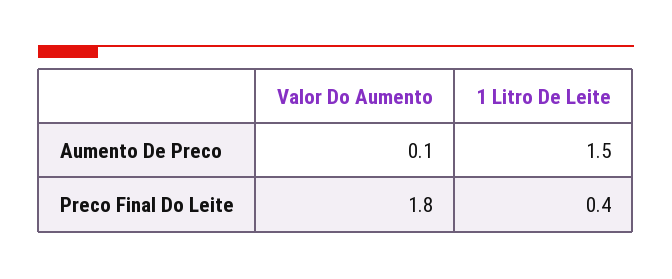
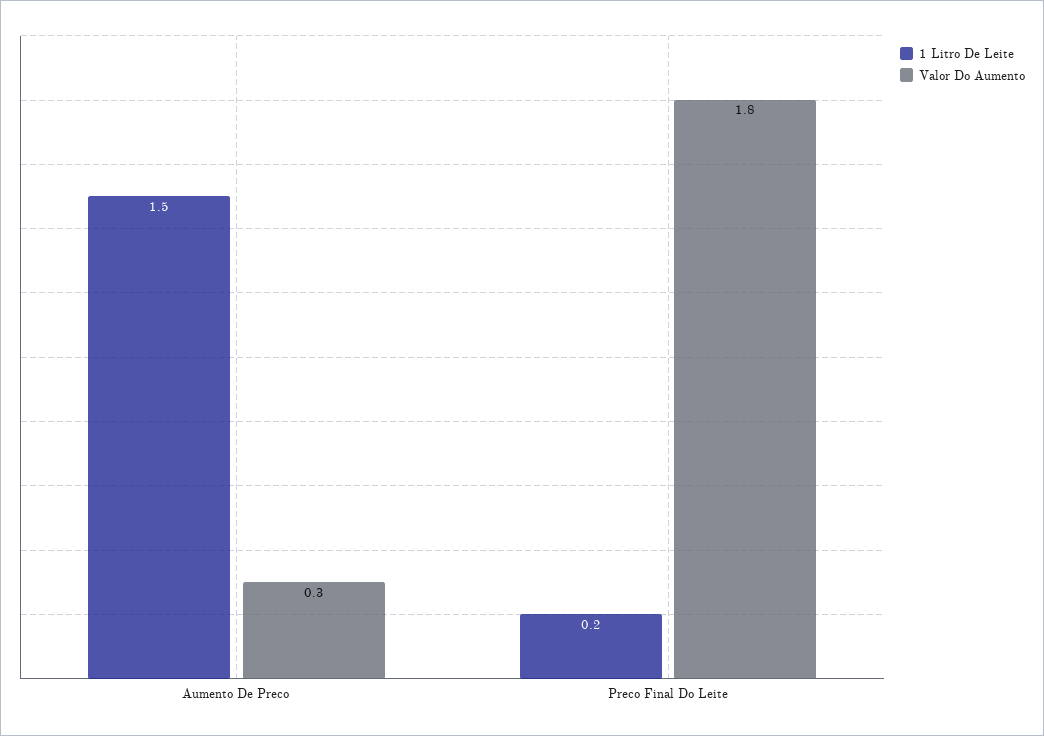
  {
    "Valor Do Aumento": {
-     "Aumento De Preco": 0.1,
+     "Aumento De Preco": 0.3,
      "Preco Final Do Leite": 1.8
    },
    "1 Litro De Leite": {
      "Aumento De Preco": 1.5,
-     "Preco Final Do Leite": 0.4
+     "Preco Final Do Leite": 0.2
    }
  }

